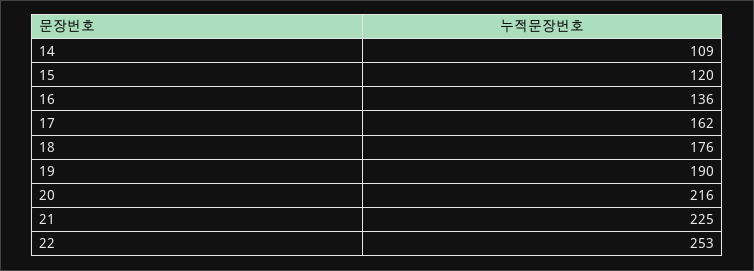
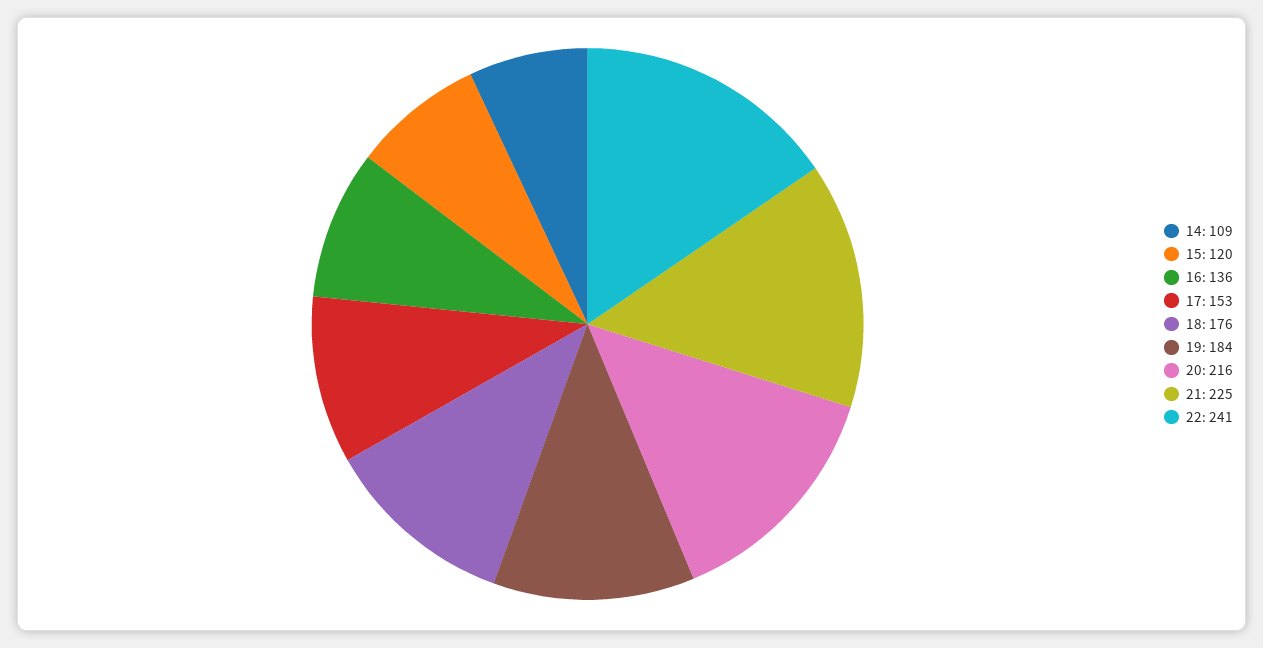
  {
    "14": 109,
    "15": 120,
    "16": 136,
-   "17": 162,
+   "17": 153,
    "18": 176,
-   "19": 190,
+   "19": 184,
    "20": 216,
    "21": 225,
-   "22": 253
+   "22": 241
  }

